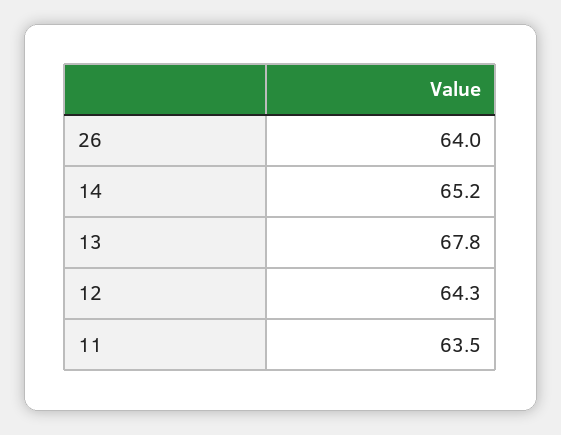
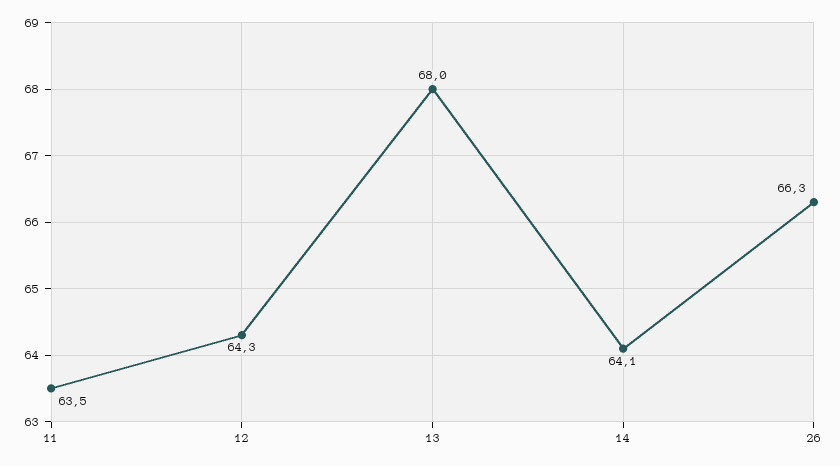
  {
-   "26": 64,
+   "26": 66.3,
-   "14": 65.2,
+   "14": 64.1,
-   "13": 67.8,
+   "13": 68,
    "12": 64.3,
    "11": 63.5
  }

